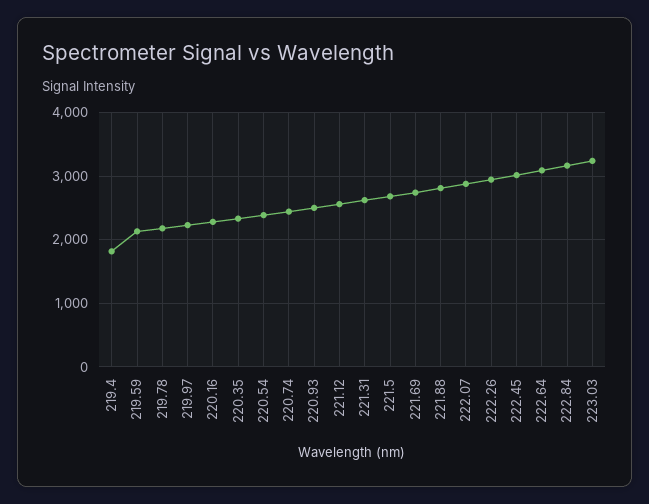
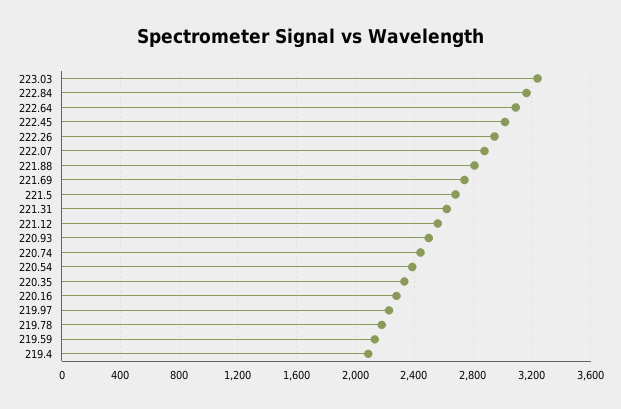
  {
-   "219.4": 1800,
+   "219.4": 2100,
    "219.59": 2150,
    "219.78": 2200,
    "219.97": 2250,
    "220.16": 2300,
    "220.35": 2350,
    "220.54": 2400,
    "220.74": 2450,
    "220.93": 2500,
    "221.12": 2550,
    "221.31": 2600,
    "221.5": 2700,
    "221.69": 2750,
    "221.88": 2800,
    "222.07": 2900,
    "222.26": 2950,
    "222.45": 3000,
    "222.64": 3100,
    "222.84": 3150,
    "223.03": 3250
  }

